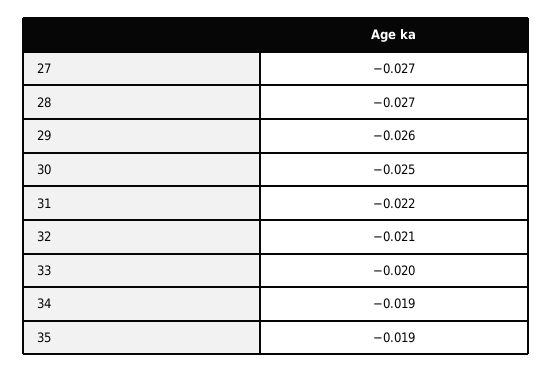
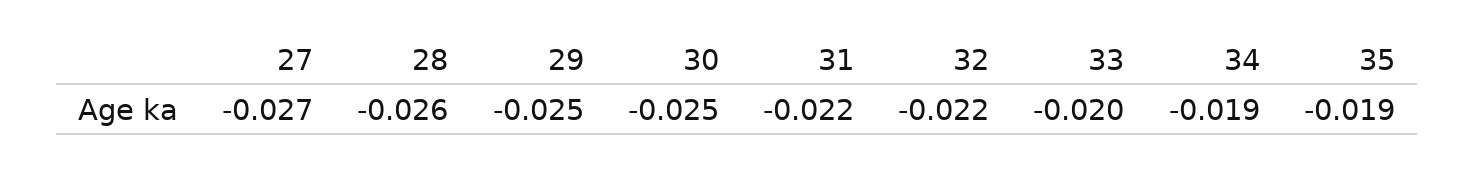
  {
    "27": -0.027,
-   "28": -0.027,
+   "28": -0.026,
-   "29": -0.026,
+   "29": -0.025,
    "30": -0.025,
    "31": -0.022,
-   "32": -0.021,
+   "32": -0.022,
    "33": -0.02,
    "34": -0.019,
    "35": -0.019
  }

